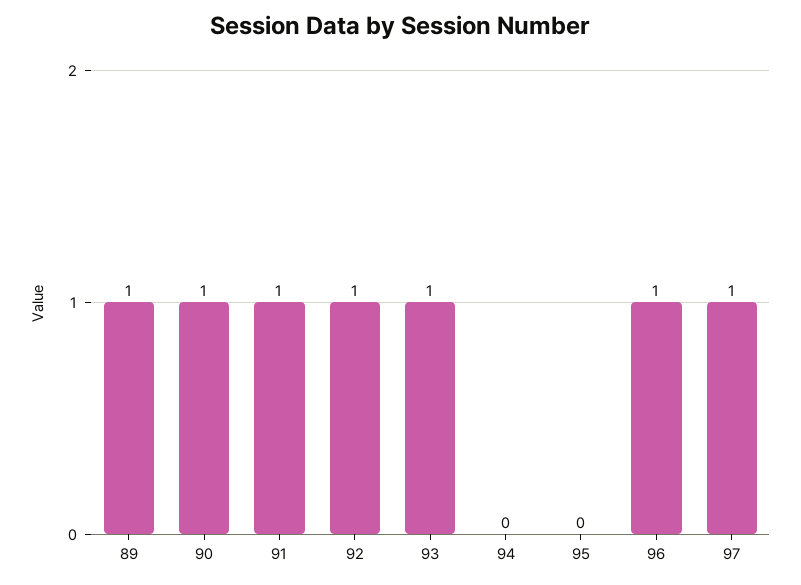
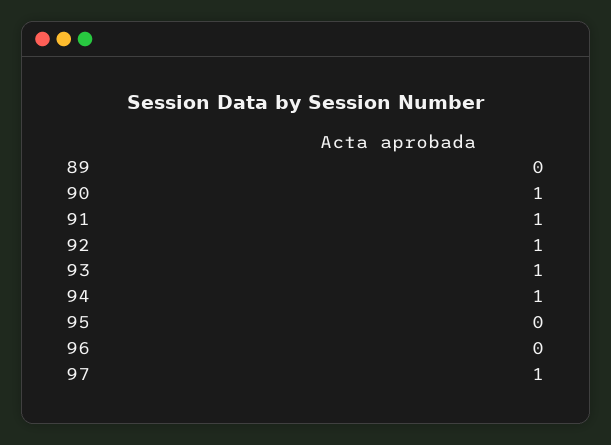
  {
-   "89": 1,
+   "89": 0,
    "90": 1,
    "91": 1,
    "92": 1,
    "93": 1,
-   "94": 0,
+   "94": 1,
    "95": 0,
-   "96": 1,
+   "96": 0,
    "97": 1
  }

